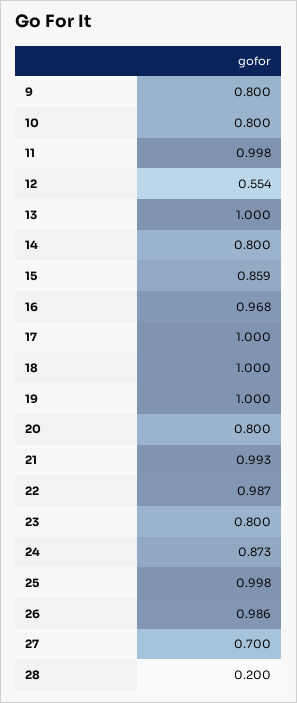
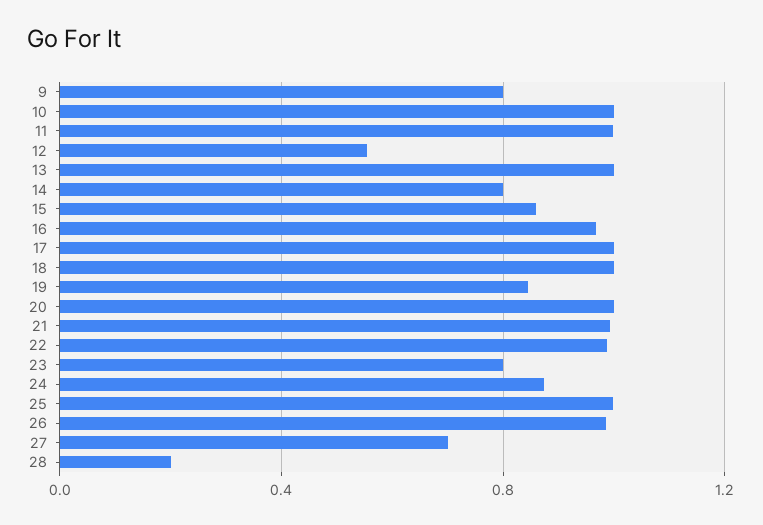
  {
    "9": 0.8,
-   "10": 0.8,
+   "10": 1,
    "11": 0.998,
    "12": 0.554,
    "13": 1,
    "14": 0.8,
    "15": 0.859,
    "16": 0.968,
    "17": 1,
    "18": 1,
-   "19": 1,
+   "19": 0.85,
-   "20": 0.8,
+   "20": 1,
    "21": 0.993,
    "22": 0.987,
    "23": 0.8,
    "24": 0.873,
    "25": 0.998,
    "26": 0.986,
    "27": 0.7,
    "28": 0.2
  }

